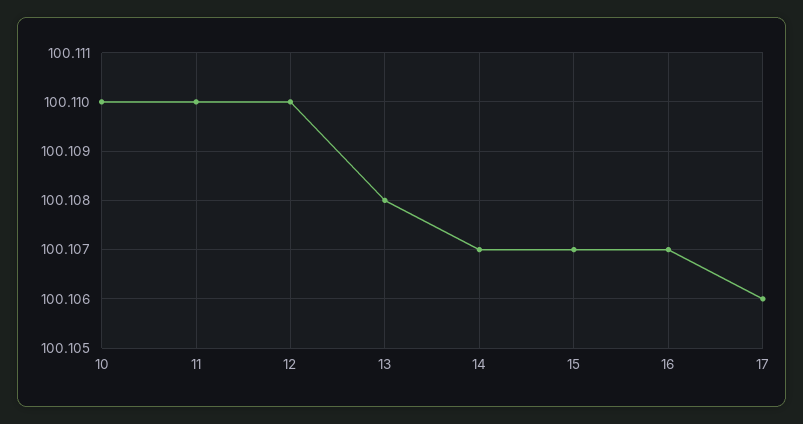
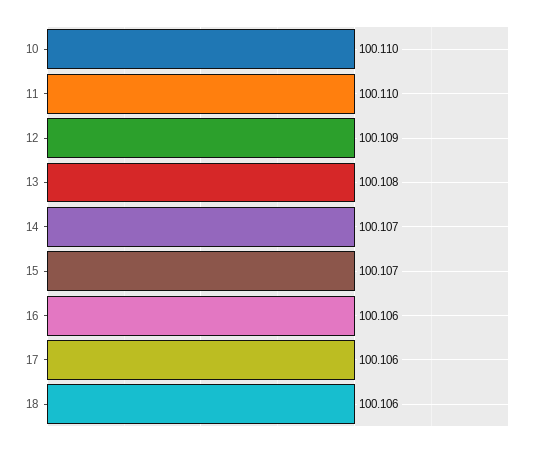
  {
    "10": 100.11,
    "11": 100.11,
-   "12": 100.11,
+   "12": 100.109,
    "13": 100.108,
    "14": 100.107,
    "15": 100.107,
-   "16": 100.107,
+   "16": 100.106,
-   "17": 100.106
+   "17": 100.106,
+   "18": 100.106
  }

